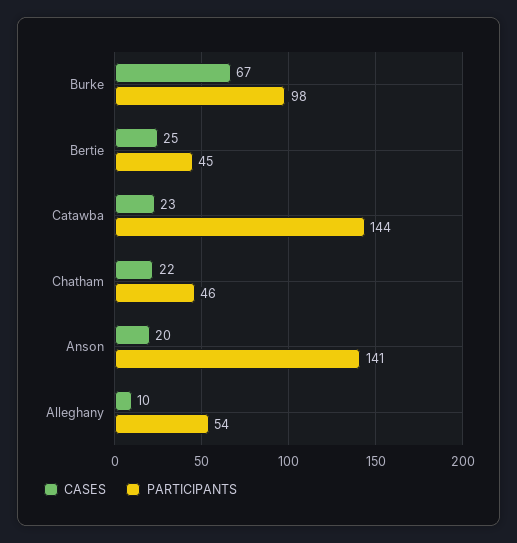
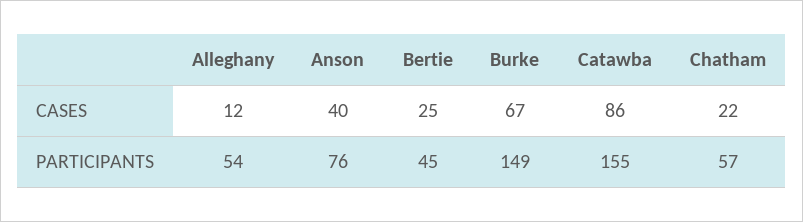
  {
    "CASES": {
      "Burke": 67,
      "Bertie": 25,
-     "Catawba": 23,
+     "Catawba": 86,
      "Chatham": 22,
-     "Anson": 20,
+     "Anson": 40,
-     "Alleghany": 10
+     "Alleghany": 12
    },
    "PARTICIPANTS": {
-     "Burke": 98,
+     "Burke": 149,
      "Bertie": 45,
-     "Catawba": 144,
+     "Catawba": 155,
-     "Chatham": 46,
+     "Chatham": 57,
-     "Anson": 141,
+     "Anson": 76,
      "Alleghany": 54
    }
  }

